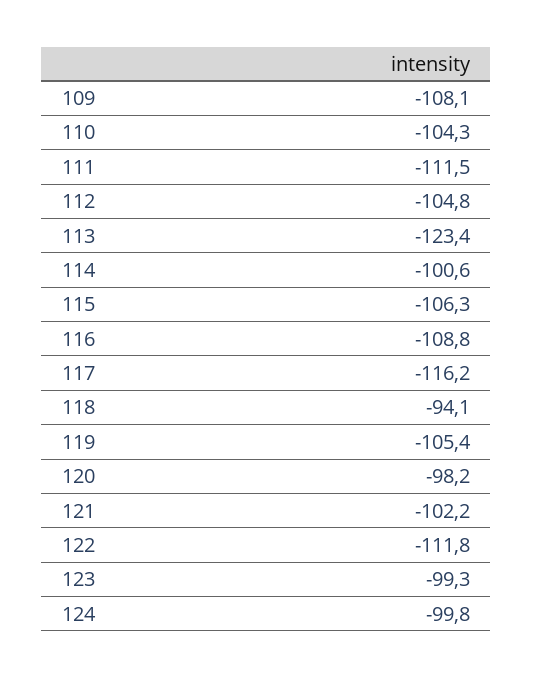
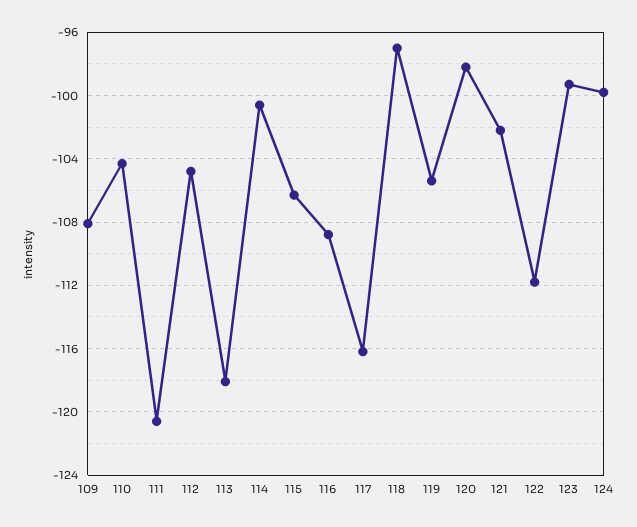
  {
    "109": -108.1,
    "110": -104.3,
-   "111": -111.5,
+   "111": -120.5,
    "112": -104.8,
-   "113": -123.4,
+   "113": -118,
    "114": -100.6,
    "115": -106.3,
    "116": -108.8,
    "117": -116.2,
-   "118": -94.1,
+   "118": -97,
    "119": -105.4,
    "120": -98.2,
    "121": -102.2,
    "122": -111.8,
    "123": -99.3,
    "124": -99.8
  }

